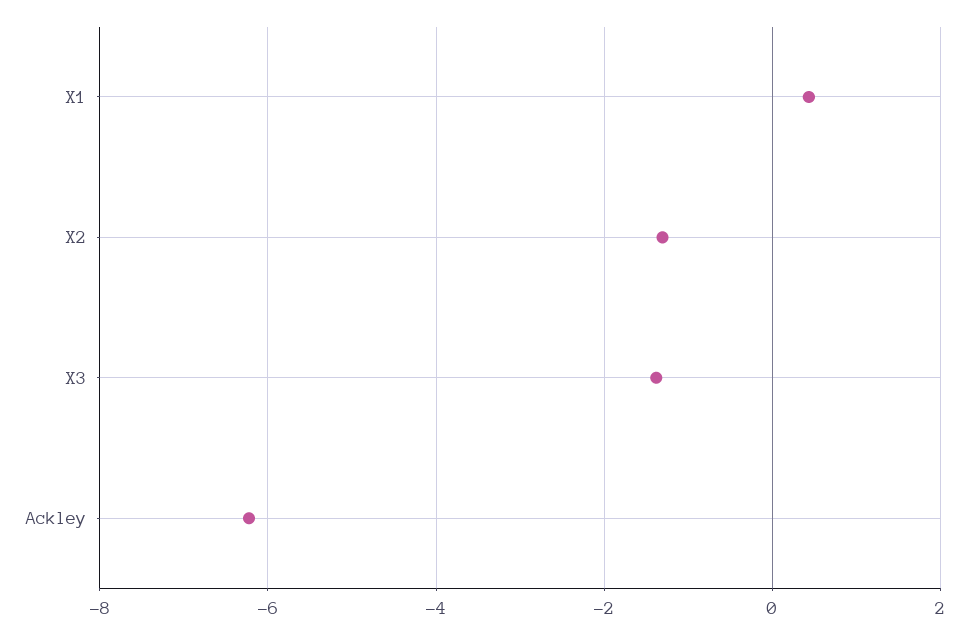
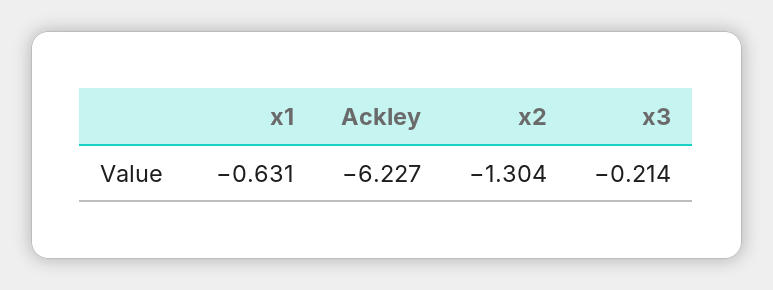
  {
-   "X1": 0.4,
+   "X1": -0.631,
    "X2": -1.304,
-   "X3": -1.4,
+   "X3": -0.214,
    "Ackley": -6.227
  }

